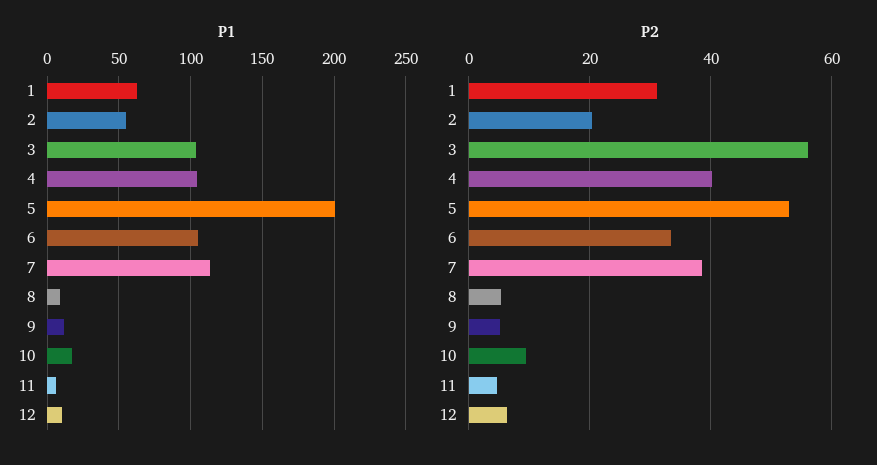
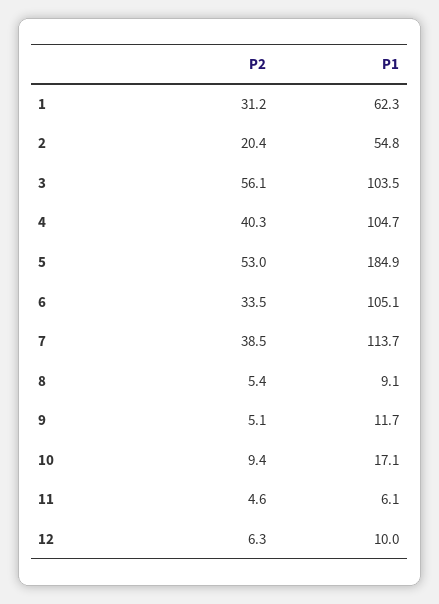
  {
    "P1": {
      "1": 62.3,
      "2": 54.8,
      "3": 103.5,
      "4": 104.7,
-     "5": 200,
+     "5": 184.9,
      "6": 105.1,
      "7": 113.7,
      "8": 9.1,
      "9": 11.7,
      "10": 17.1,
      "11": 6.1,
      "12": 10
    },
    "P2": {
      "1": 31.2,
      "2": 20.4,
      "3": 56.1,
      "4": 40.3,
      "5": 53,
      "6": 33.5,
      "7": 38.5,
      "8": 5.4,
      "9": 5.1,
      "10": 9.4,
      "11": 4.6,
      "12": 6.3
    }
  }

